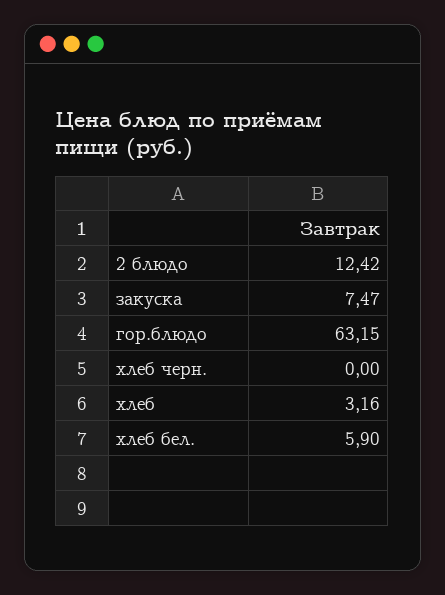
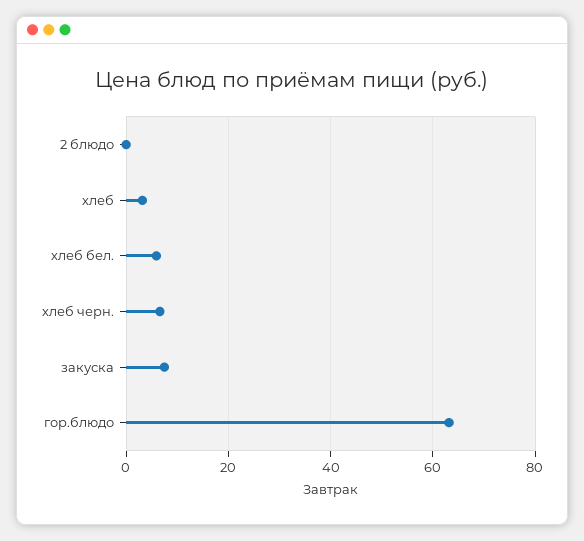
  {
-   "2 блюдо": 12.42,
+   "2 блюдо": 0,
    "закуска": 7.47,
    "гор.блюдо": 63.15,
-   "хлеб черн.": 0,
+   "хлеб черн.": 6,
    "хлеб": 3.16,
    "хлеб бел.": 5.9
  }

